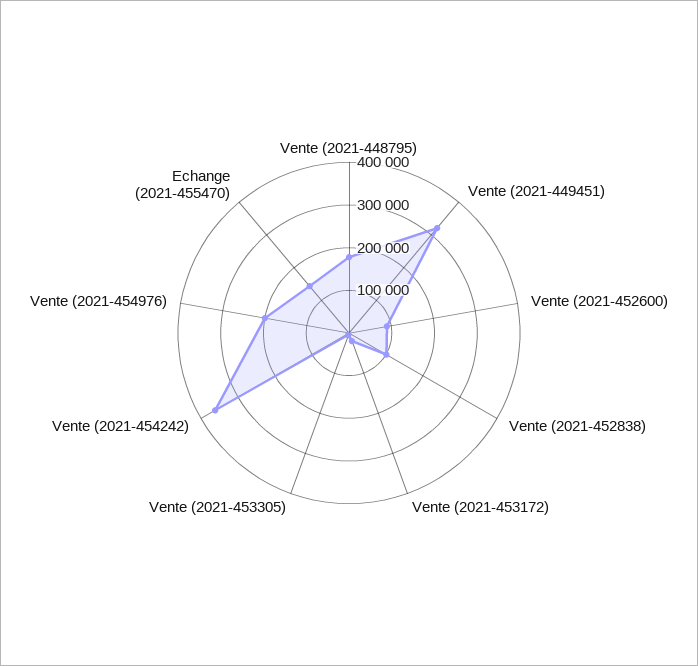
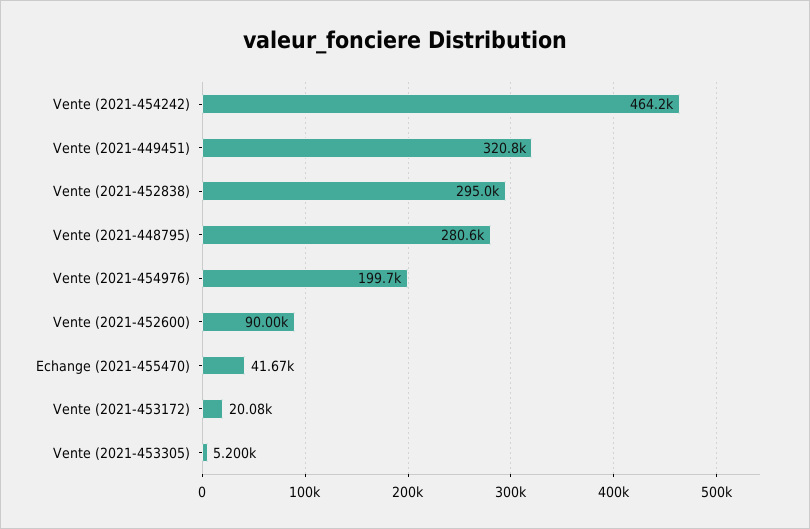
  {
-   "Vente (2021-448795)": 180000,
+   "Vente (2021-448795)": 280600,
    "Vente (2021-449451)": 320800,
    "Vente (2021-452600)": 90000,
-   "Vente (2021-452838)": 100000,
+   "Vente (2021-452838)": 295000,
    "Vente (2021-453172)": 20080,
    "Vente (2021-453305)": 5200,
-   "Vente (2021-454242)": 360000,
+   "Vente (2021-454242)": 464200,
    "Vente (2021-454976)": 199700,
-   "Echange (2021-455470)": 140000
+   "Echange (2021-455470)": 41670
  }

